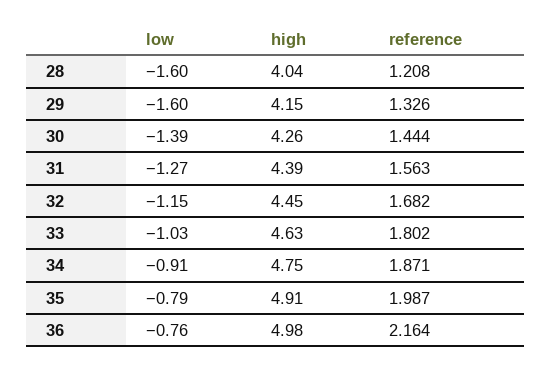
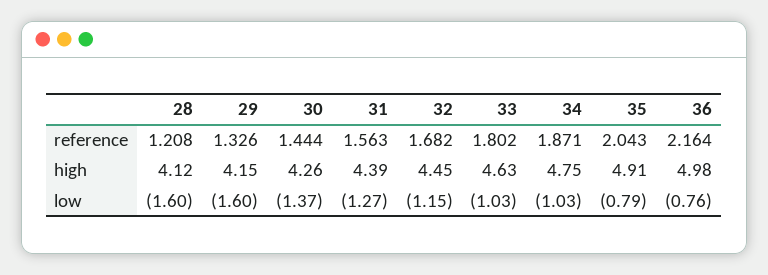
  {
    "low": {
      "28": -1.6,
      "29": -1.6,
-     "30": -1.39,
+     "30": -1.37,
      "31": -1.27,
      "32": -1.15,
      "33": -1.03,
-     "34": -0.91,
+     "34": -1.03,
      "35": -0.79,
      "36": -0.76
    },
    "high": {
-     "28": 4.04,
+     "28": 4.12,
      "29": 4.15,
      "30": 4.26,
      "31": 4.39,
      "32": 4.45,
      "33": 4.63,
      "34": 4.75,
      "35": 4.91,
      "36": 4.98
    },
    "reference": {
      "28": 1.208,
      "29": 1.326,
      "30": 1.444,
      "31": 1.563,
      "32": 1.682,
      "33": 1.802,
      "34": 1.871,
-     "35": 1.987,
+     "35": 2.043,
      "36": 2.164
    }
  }

